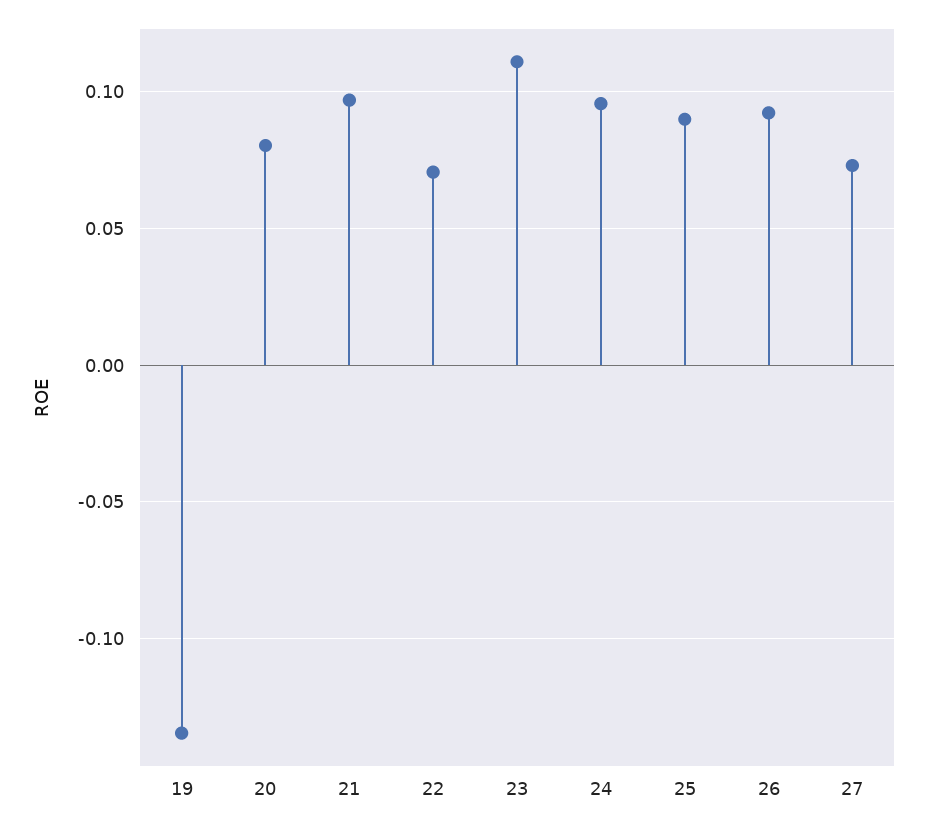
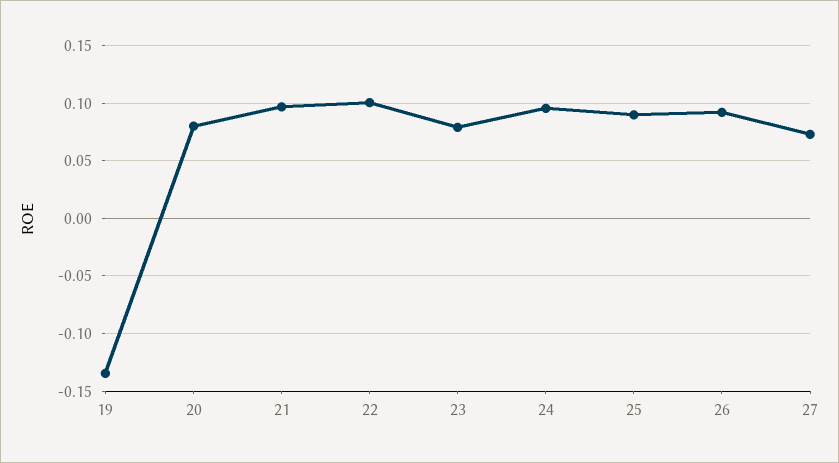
  {
    "19": -0.135,
    "20": 0.08,
    "21": 0.095,
-   "22": 0.07,
+   "22": 0.1,
-   "23": 0.11,
+   "23": 0.08,
    "24": 0.095,
    "25": 0.09,
    "26": 0.09,
    "27": 0.075
  }

